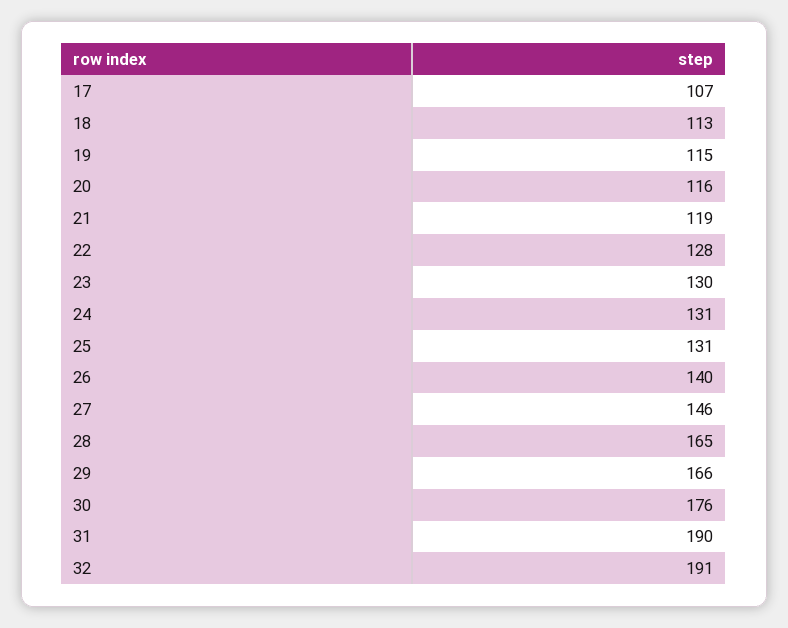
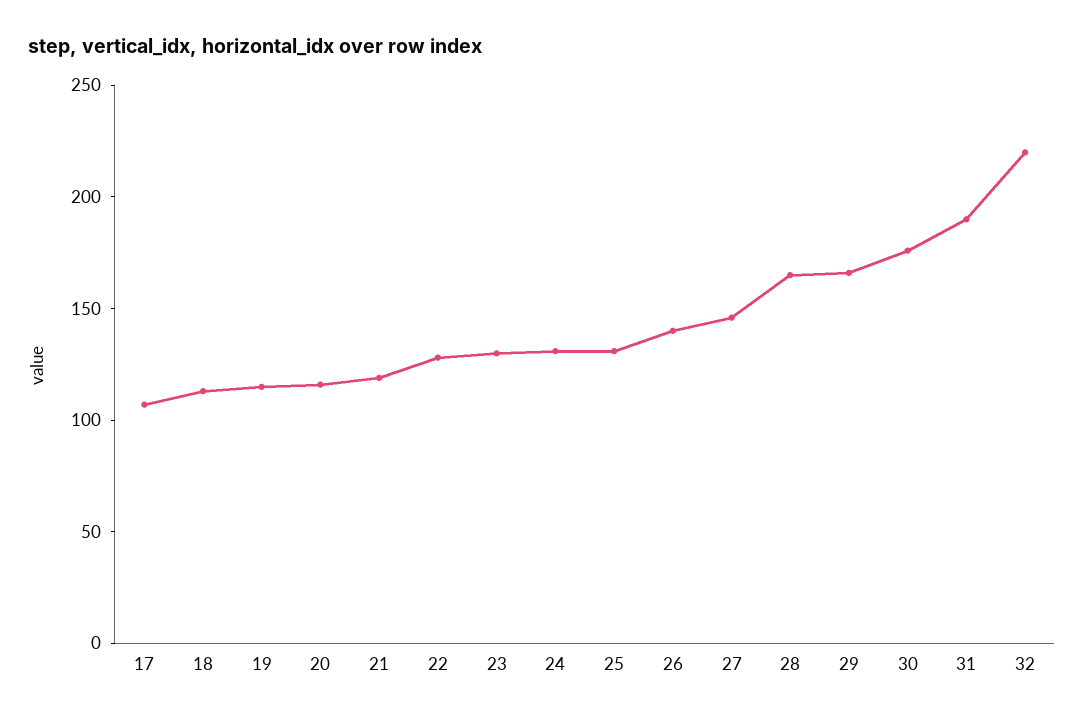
  {
    "17": 107,
    "18": 113,
    "19": 115,
    "20": 116,
    "21": 119,
    "22": 128,
    "23": 130,
    "24": 131,
    "25": 131,
    "26": 140,
    "27": 146,
    "28": 165,
    "29": 166,
    "30": 176,
    "31": 190,
-   "32": 191
+   "32": 220
  }

